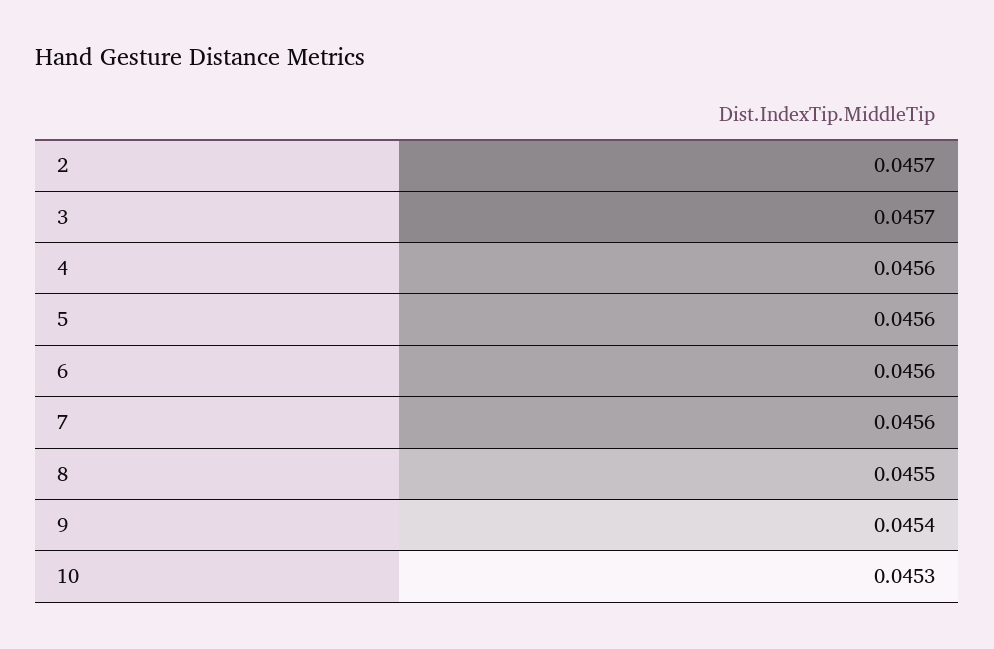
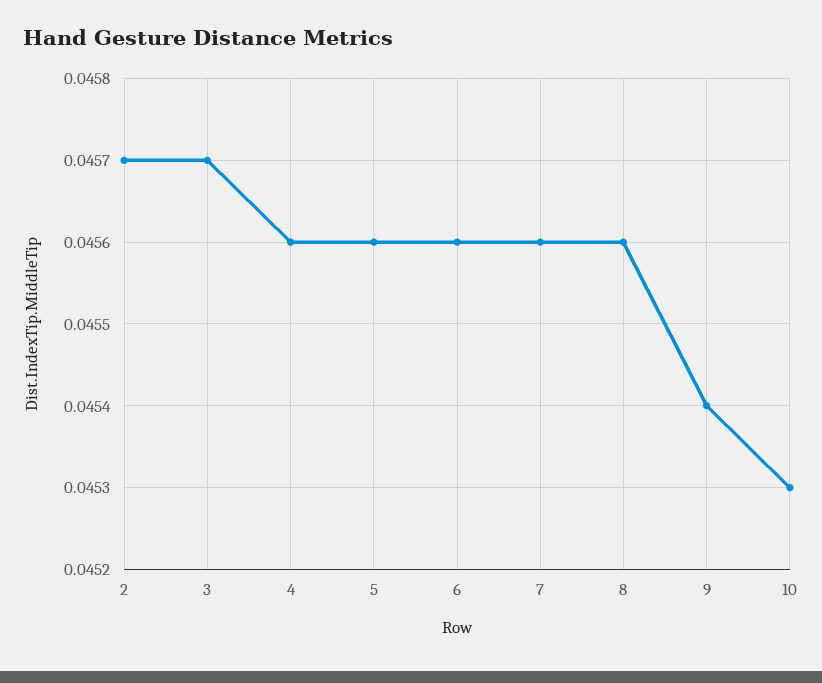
  {
    "2": 0.0457,
    "3": 0.0457,
    "4": 0.0456,
    "5": 0.0456,
    "6": 0.0456,
    "7": 0.0456,
-   "8": 0.0455,
+   "8": 0.0456,
    "9": 0.0454,
    "10": 0.0453
  }

